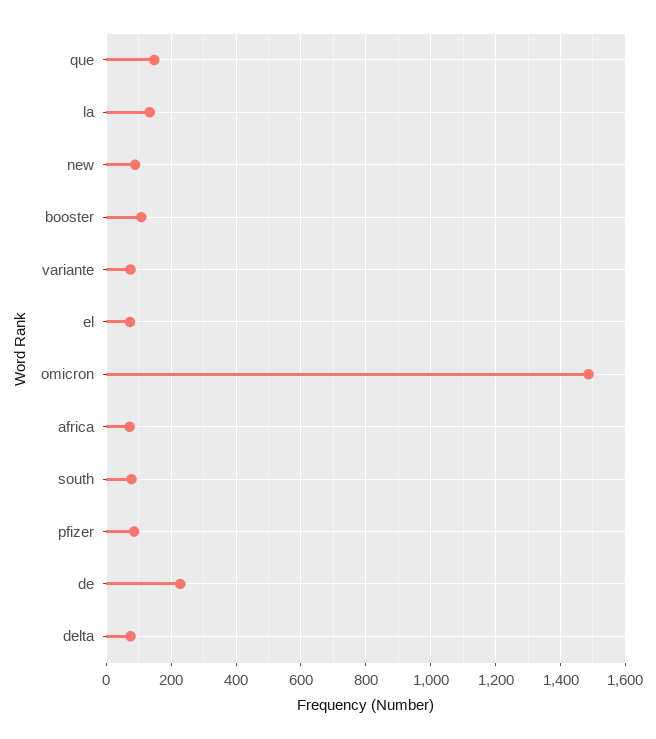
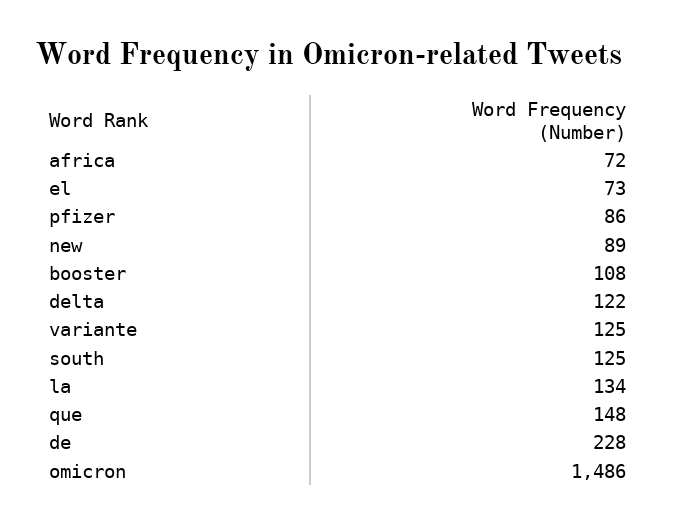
  {
    "que": 148,
    "la": 134,
    "new": 89,
    "booster": 108,
-   "variante": 80,
+   "variante": 125,
    "el": 73,
    "omicron": 1486,
    "africa": 72,
-   "south": 80,
+   "south": 125,
    "pfizer": 86,
    "de": 228,
-   "delta": 80
+   "delta": 122
  }

